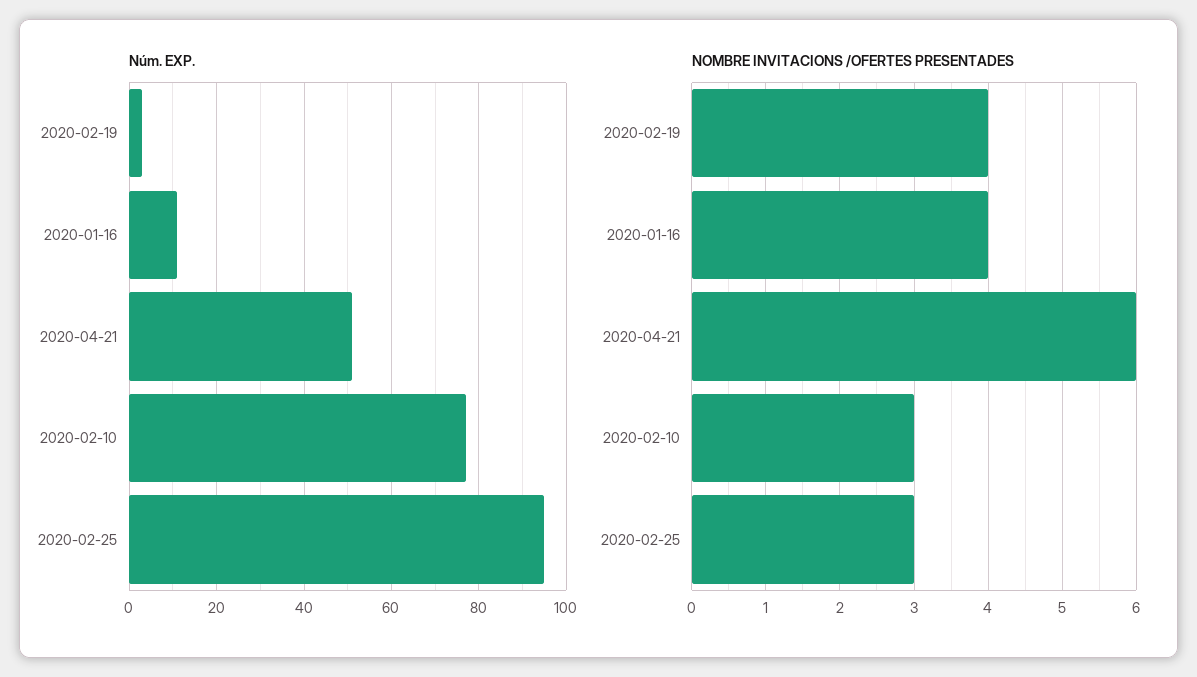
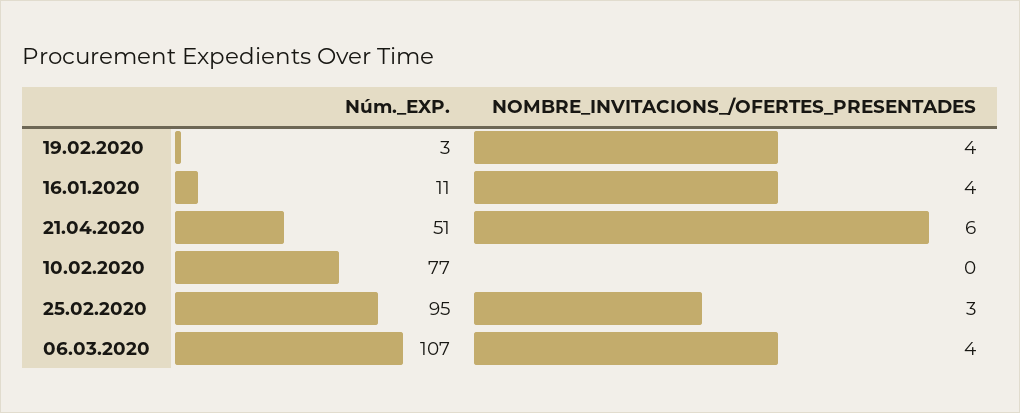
  {
    "Núm. EXP.": {
      "2020-02-19": 3,
      "2020-01-16": 11,
      "2020-04-21": 51,
      "2020-02-10": 77,
-     "2020-02-25": 95
+     "2020-02-25": 95,
+     "06.03.2020": 107
    },
    "NOMBRE INVITACIONS /OFERTES PRESENTADES": {
      "2020-02-19": 4,
      "2020-01-16": 4,
      "2020-04-21": 6,
-     "2020-02-10": 3,
+     "2020-02-10": 0,
-     "2020-02-25": 3
+     "2020-02-25": 3,
+     "06.03.2020": 4
    }
  }

